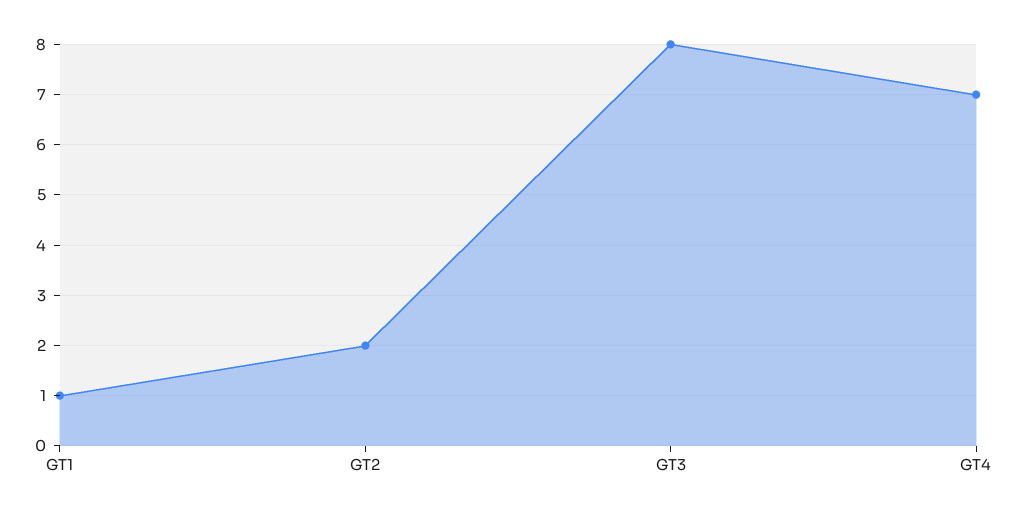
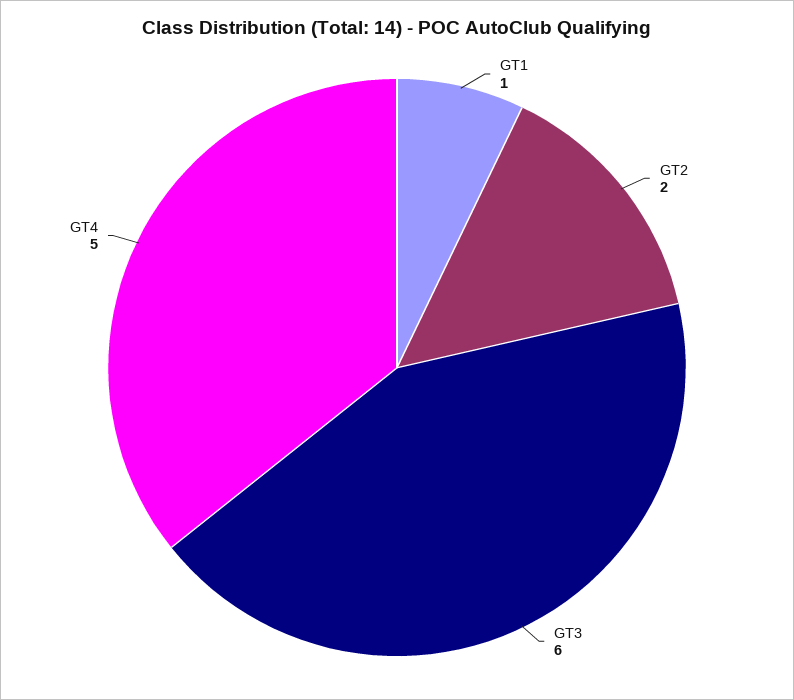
  {
    "GT1": 1,
    "GT2": 2,
-   "GT3": 8,
+   "GT3": 6,
-   "GT4": 7
+   "GT4": 5
  }

